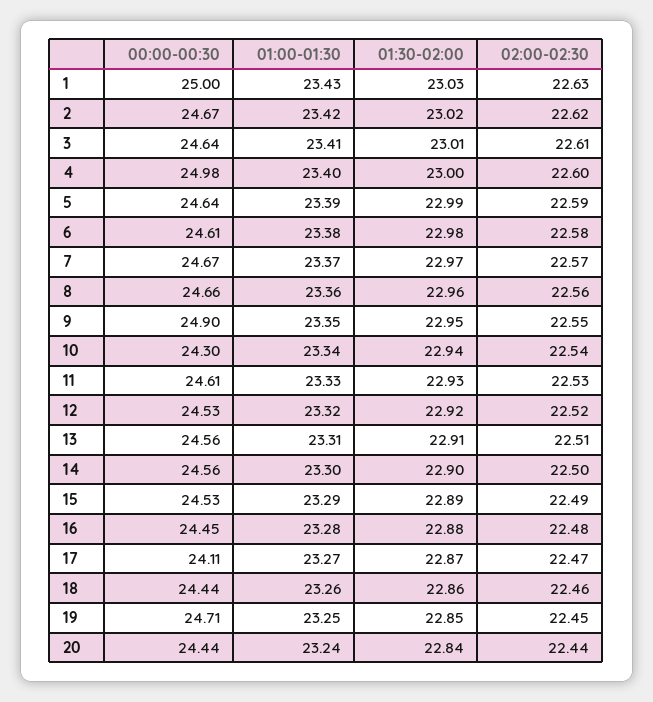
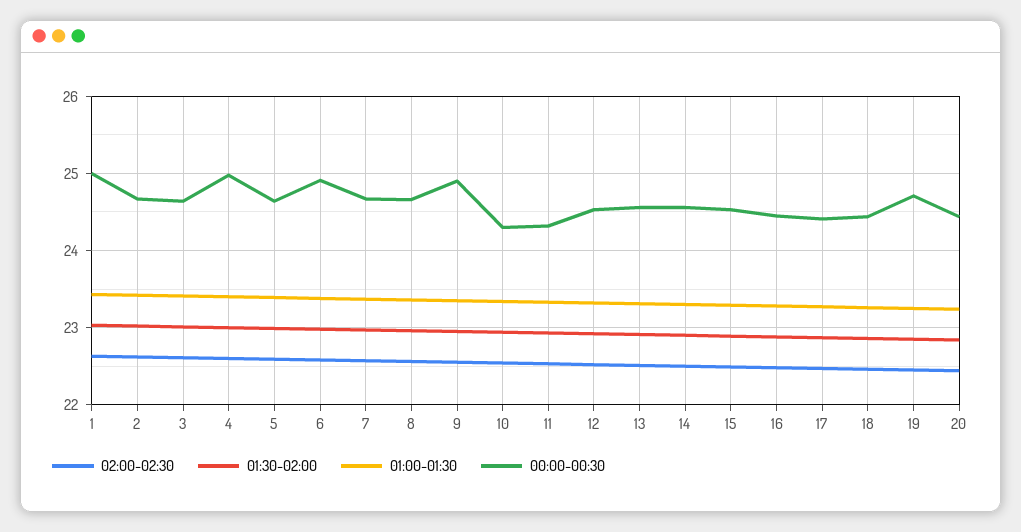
  {
    "00:00-00:30": {
      "1": 25,
      "2": 24.67,
      "3": 24.64,
      "4": 24.98,
      "5": 24.64,
-     "6": 24.61,
+     "6": 24.9,
      "7": 24.67,
      "8": 24.66,
      "9": 24.9,
      "10": 24.3,
-     "11": 24.61,
+     "11": 24.3,
      "12": 24.53,
      "13": 24.56,
      "14": 24.56,
      "15": 24.53,
      "16": 24.45,
-     "17": 24.11,
+     "17": 24.4,
      "18": 24.44,
      "19": 24.71,
      "20": 24.44
    },
    "01:00-01:30": {
      "1": 23.43,
      "2": 23.42,
      "3": 23.41,
      "4": 23.4,
      "5": 23.39,
      "6": 23.38,
      "7": 23.37,
      "8": 23.36,
      "9": 23.35,
      "10": 23.34,
      "11": 23.33,
      "12": 23.32,
      "13": 23.31,
      "14": 23.3,
      "15": 23.29,
      "16": 23.28,
      "17": 23.27,
      "18": 23.26,
      "19": 23.25,
      "20": 23.24
    },
    "01:30-02:00": {
      "1": 23.03,
      "2": 23.02,
      "3": 23.01,
      "4": 23,
      "5": 22.99,
      "6": 22.98,
      "7": 22.97,
      "8": 22.96,
      "9": 22.95,
      "10": 22.94,
      "11": 22.93,
      "12": 22.92,
      "13": 22.91,
      "14": 22.9,
      "15": 22.89,
      "16": 22.88,
      "17": 22.87,
      "18": 22.86,
      "19": 22.85,
      "20": 22.84
    },
    "02:00-02:30": {
      "1": 22.63,
      "2": 22.62,
      "3": 22.61,
      "4": 22.6,
      "5": 22.59,
      "6": 22.58,
      "7": 22.57,
      "8": 22.56,
      "9": 22.55,
      "10": 22.54,
      "11": 22.53,
      "12": 22.52,
      "13": 22.51,
      "14": 22.5,
      "15": 22.49,
      "16": 22.48,
      "17": 22.47,
      "18": 22.46,
      "19": 22.45,
      "20": 22.44
    }
  }

